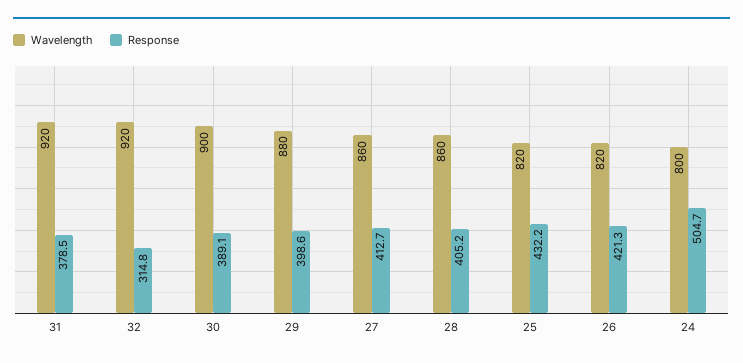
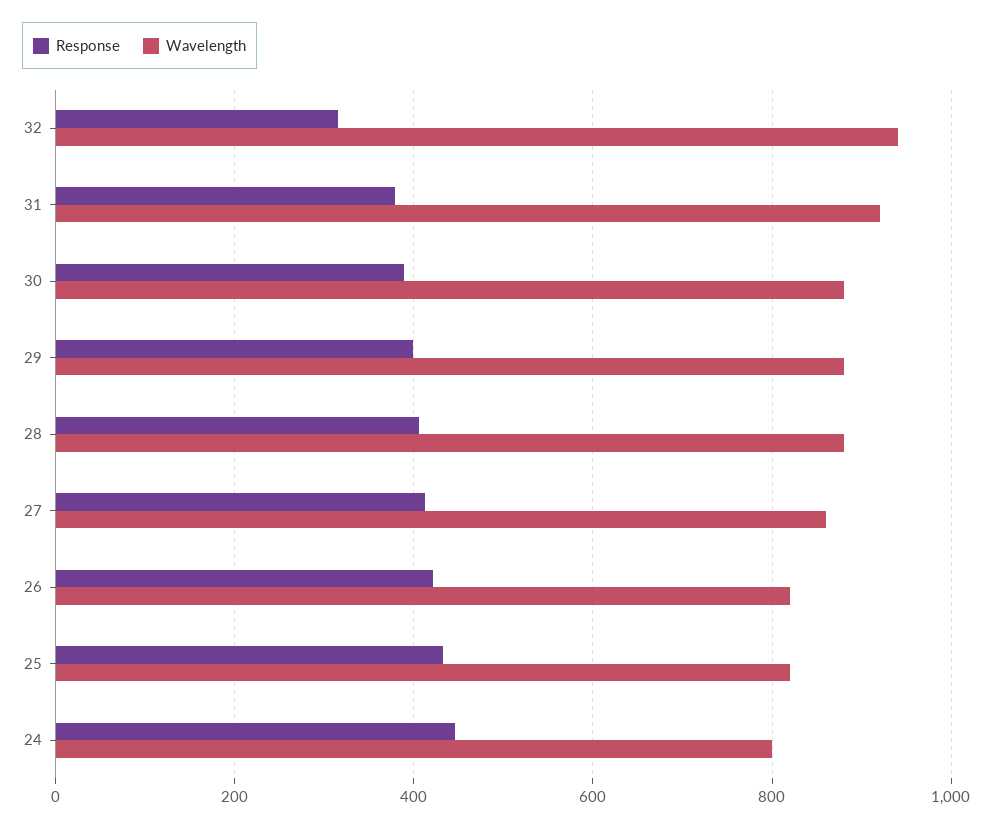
  {
    "Wavelength": {
      "31": 920,
-     "32": 920,
+     "32": 940,
-     "30": 900,
+     "30": 880,
      "29": 880,
      "27": 860,
-     "28": 860,
+     "28": 880,
      "25": 820,
      "26": 820,
      "24": 800
    },
    "Response": {
      "31": 378.5,
      "32": 314.8,
      "30": 389.1,
      "29": 398.6,
      "27": 412.7,
      "28": 405.2,
      "25": 432.2,
      "26": 421.3,
-     "24": 504.7
+     "24": 440
    }
  }

